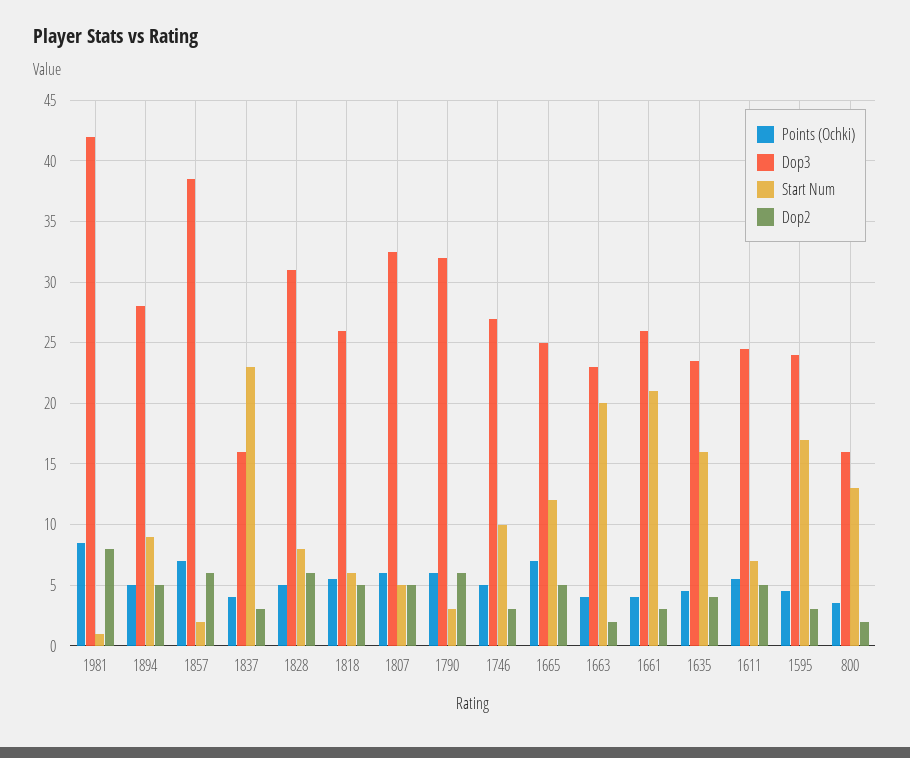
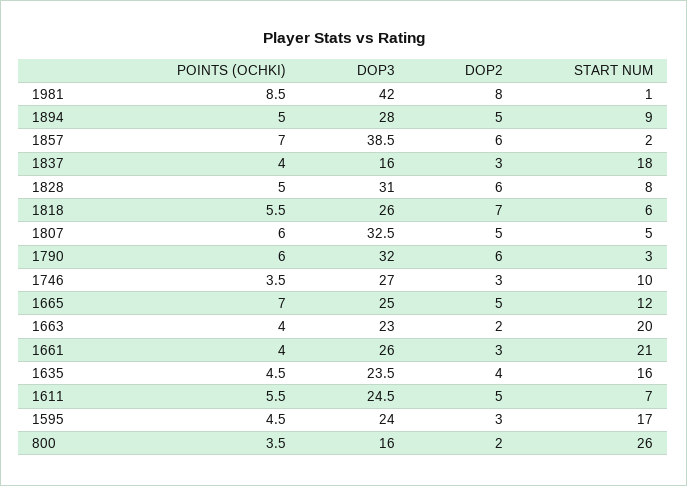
  {
    "Points (Ochki)": {
      "1981": 8.5,
      "1894": 5,
      "1857": 7,
      "1837": 4,
      "1828": 5,
      "1818": 5.5,
      "1807": 6,
      "1790": 6,
-     "1746": 5,
+     "1746": 3.5,
      "1665": 7,
      "1663": 4,
      "1661": 4,
      "1635": 4.5,
      "1611": 5.5,
      "1595": 4.5,
      "800": 3.5
    },
    "Dop3": {
      "1981": 42,
      "1894": 28,
      "1857": 38.5,
      "1837": 16,
      "1828": 31,
      "1818": 26,
      "1807": 32.5,
      "1790": 32,
      "1746": 27,
      "1665": 25,
      "1663": 23,
      "1661": 26,
      "1635": 23.5,
      "1611": 24.5,
      "1595": 24,
      "800": 16
    },
    "Start Num": {
      "1981": 1,
      "1894": 9,
      "1857": 2,
-     "1837": 23,
+     "1837": 18,
      "1828": 8,
      "1818": 6,
      "1807": 5,
      "1790": 3,
      "1746": 10,
      "1665": 12,
      "1663": 20,
      "1661": 21,
      "1635": 16,
      "1611": 7,
      "1595": 17,
-     "800": 13
+     "800": 26
    },
    "Dop2": {
      "1981": 8,
      "1894": 5,
      "1857": 6,
      "1837": 3,
      "1828": 6,
-     "1818": 5,
+     "1818": 7,
      "1807": 5,
      "1790": 6,
      "1746": 3,
      "1665": 5,
      "1663": 2,
      "1661": 3,
      "1635": 4,
      "1611": 5,
      "1595": 3,
      "800": 2
    }
  }

